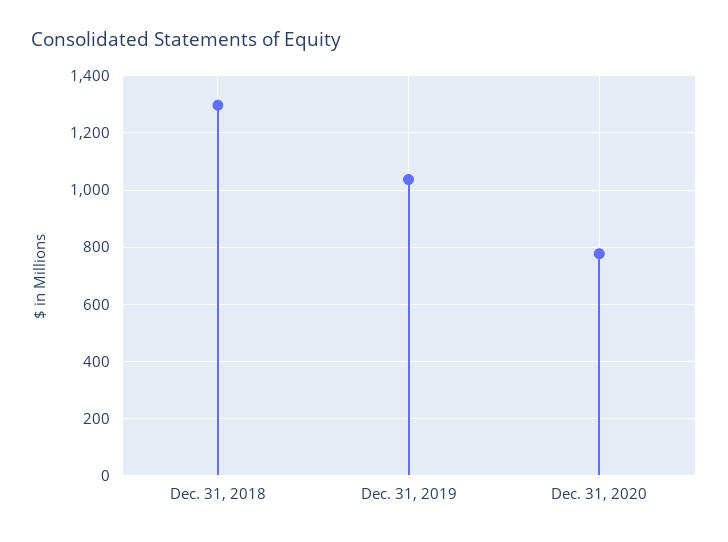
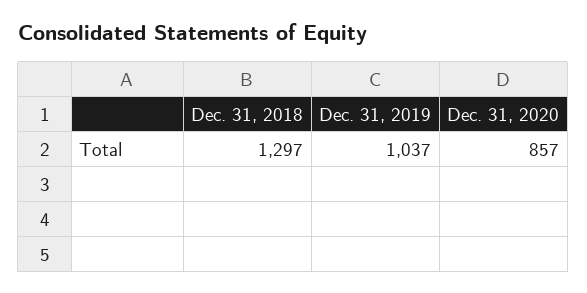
  {
    "Dec. 31, 2018": 1297,
    "Dec. 31, 2019": 1037,
-   "Dec. 31, 2020": 775
+   "Dec. 31, 2020": 857
  }

